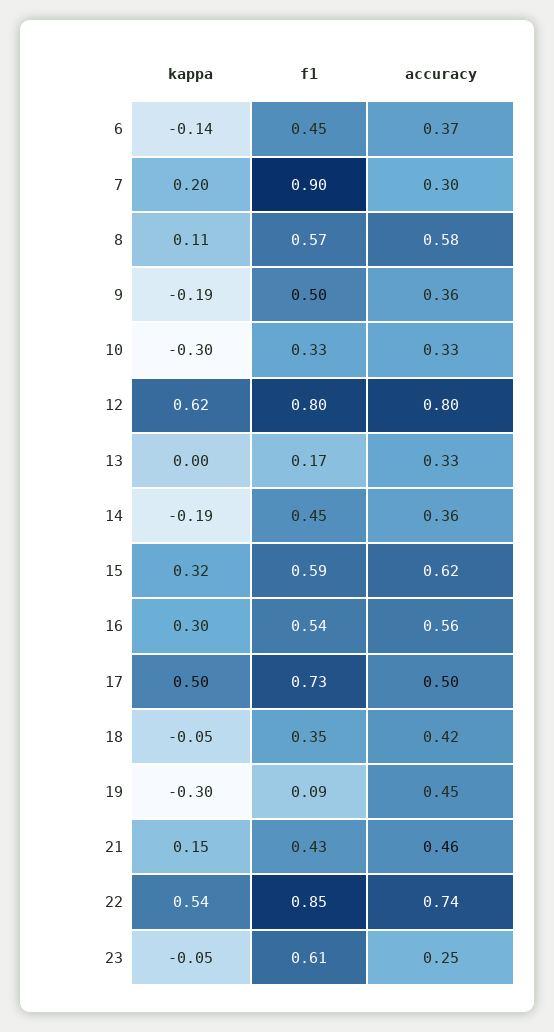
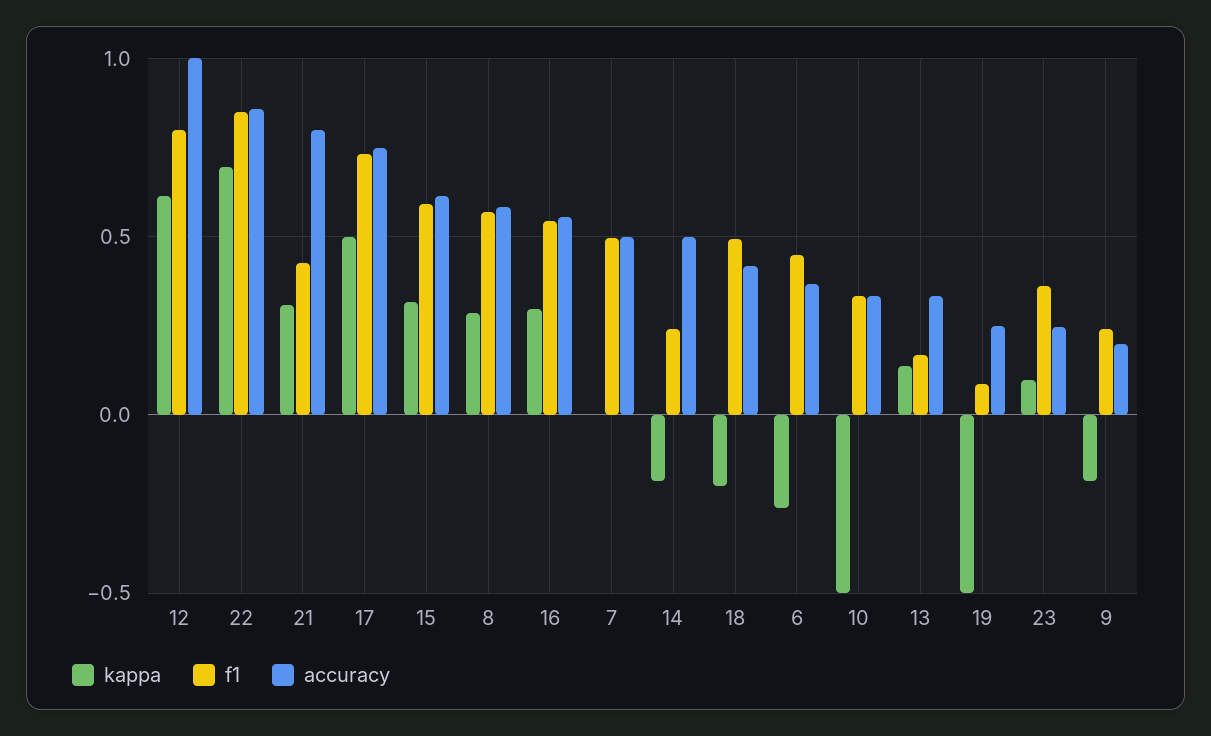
  {
    "kappa": {
-     "6": -0.14,
+     "6": -0.25,
-     "7": 0.2,
+     "7": 0,
-     "8": 0.11,
+     "8": 0.3,
      "9": -0.19,
-     "10": -0.3,
+     "10": -0.5,
      "12": 0.62,
-     "13": 0,
+     "13": 0.15,
      "14": -0.19,
      "15": 0.32,
      "16": 0.3,
      "17": 0.5,
-     "18": -0.05,
+     "18": -0.2,
-     "19": -0.3,
+     "19": -0.5,
-     "21": 0.15,
+     "21": 0.3,
-     "22": 0.54,
+     "22": 0.7,
-     "23": -0.05
+     "23": 0.1
    },
    "f1": {
      "6": 0.45,
-     "7": 0.9,
+     "7": 0.5,
      "8": 0.57,
-     "9": 0.5,
+     "9": 0.25,
      "10": 0.33,
      "12": 0.8,
      "13": 0.17,
-     "14": 0.45,
+     "14": 0.25,
      "15": 0.59,
      "16": 0.54,
      "17": 0.73,
-     "18": 0.35,
+     "18": 0.5,
      "19": 0.09,
      "21": 0.43,
      "22": 0.85,
-     "23": 0.61
+     "23": 0.35
    },
    "accuracy": {
      "6": 0.37,
-     "7": 0.3,
+     "7": 0.5,
      "8": 0.58,
-     "9": 0.36,
+     "9": 0.2,
      "10": 0.33,
-     "12": 0.8,
+     "12": 1,
      "13": 0.33,
-     "14": 0.36,
+     "14": 0.5,
      "15": 0.62,
      "16": 0.56,
-     "17": 0.5,
+     "17": 0.75,
      "18": 0.42,
-     "19": 0.45,
+     "19": 0.25,
-     "21": 0.46,
+     "21": 0.8,
-     "22": 0.74,
+     "22": 0.85,
      "23": 0.25
    }
  }

